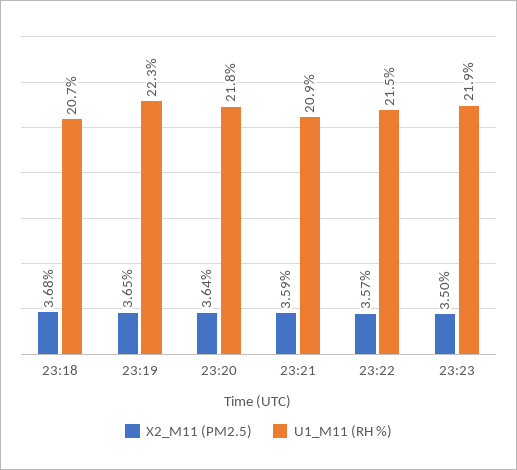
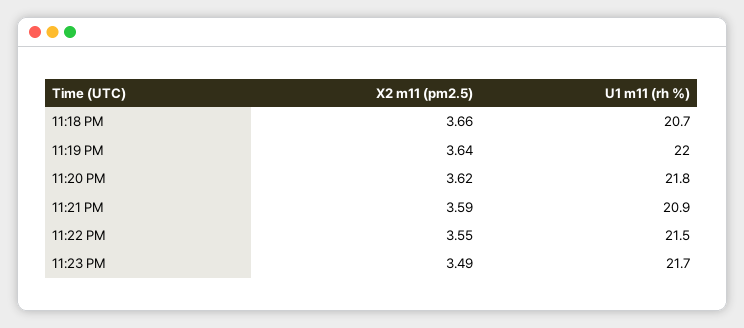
  {
    "X2_M11 (PM2.5)": {
-     "23:18": 3.68,
+     "23:18": 3.66,
-     "23:19": 3.65,
+     "23:19": 3.64,
-     "23:20": 3.64,
+     "23:20": 3.62,
      "23:21": 3.59,
-     "23:22": 3.57,
+     "23:22": 3.55,
-     "23:23": 3.5
+     "23:23": 3.49
    },
    "U1_M11 (RH %)": {
      "23:18": 20.7,
-     "23:19": 22.3,
+     "23:19": 22,
      "23:20": 21.8,
      "23:21": 20.9,
      "23:22": 21.5,
-     "23:23": 21.9
+     "23:23": 21.7
    }
  }

